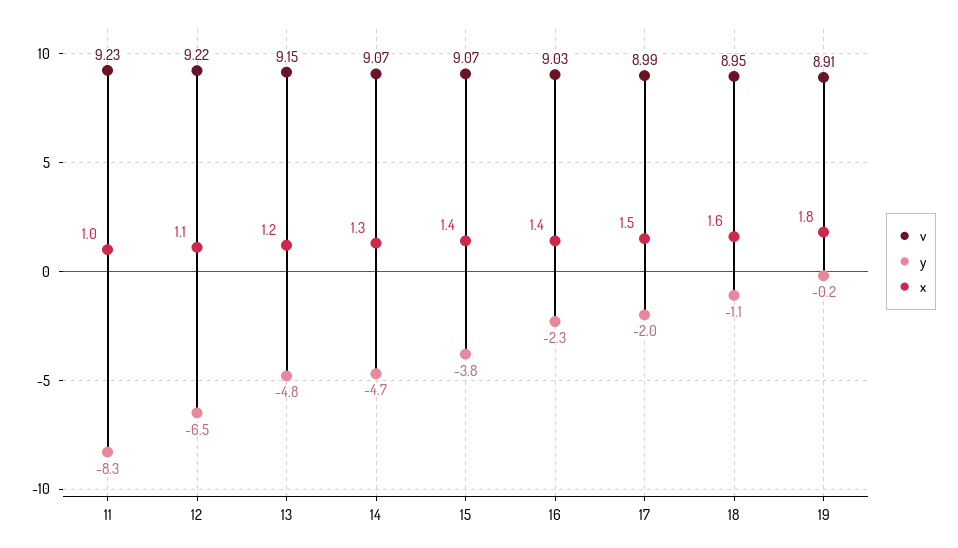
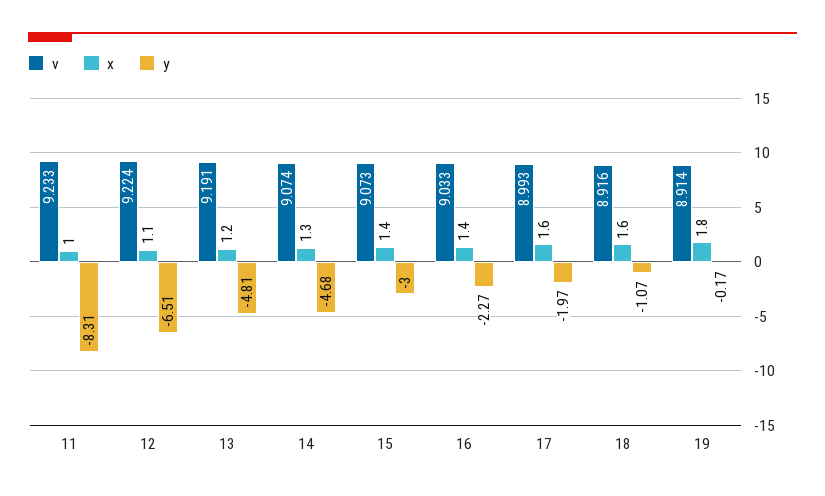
  {
    "v": {
      "11": 9.233,
      "12": 9.224,
-     "13": 9.15,
+     "13": 9.191,
      "14": 9.074,
      "15": 9.073,
      "16": 9.033,
      "17": 8.993,
-     "18": 8.95,
+     "18": 8.916,
      "19": 8.914
    },
    "y": {
      "11": -8.31,
      "12": -6.51,
      "13": -4.81,
      "14": -4.68,
-     "15": -3.8,
+     "15": -3,
      "16": -2.27,
      "17": -1.97,
      "18": -1.07,
      "19": -0.17
    },
    "x": {
      "11": 1,
      "12": 1.1,
      "13": 1.2,
      "14": 1.3,
      "15": 1.4,
      "16": 1.4,
-     "17": 1.5,
+     "17": 1.6,
      "18": 1.6,
      "19": 1.8
    }
  }

